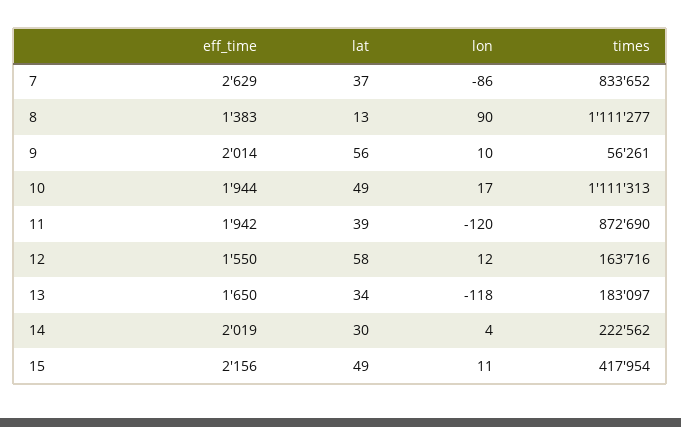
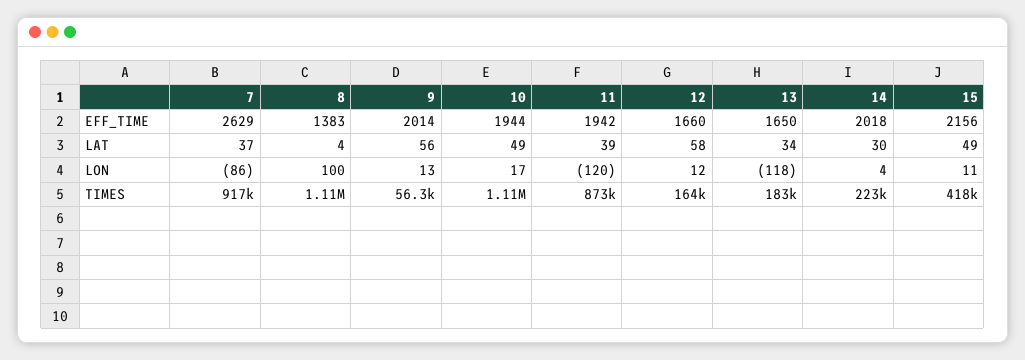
  {
    "eff_time": {
      "7": 2629,
      "8": 1383,
      "9": 2014,
      "10": 1944,
      "11": 1942,
-     "12": 1550,
+     "12": 1660,
      "13": 1650,
-     "14": 2019,
+     "14": 2018,
      "15": 2156
    },
    "lat": {
      "7": 37,
-     "8": 13,
+     "8": 4,
      "9": 56,
      "10": 49,
      "11": 39,
      "12": 58,
      "13": 34,
      "14": 30,
      "15": 49
    },
    "lon": {
      "7": -86,
-     "8": 90,
+     "8": 100,
-     "9": 10,
+     "9": 13,
      "10": 17,
      "11": -120,
      "12": 12,
      "13": -118,
      "14": 4,
      "15": 11
    },
    "times": {
-     "7": 833652,
+     "7": 917000,
      "8": 1111277,
      "9": 56261,
      "10": 1111313,
      "11": 872690,
      "12": 163716,
      "13": 183097,
      "14": 222562,
      "15": 417954
    }
  }

